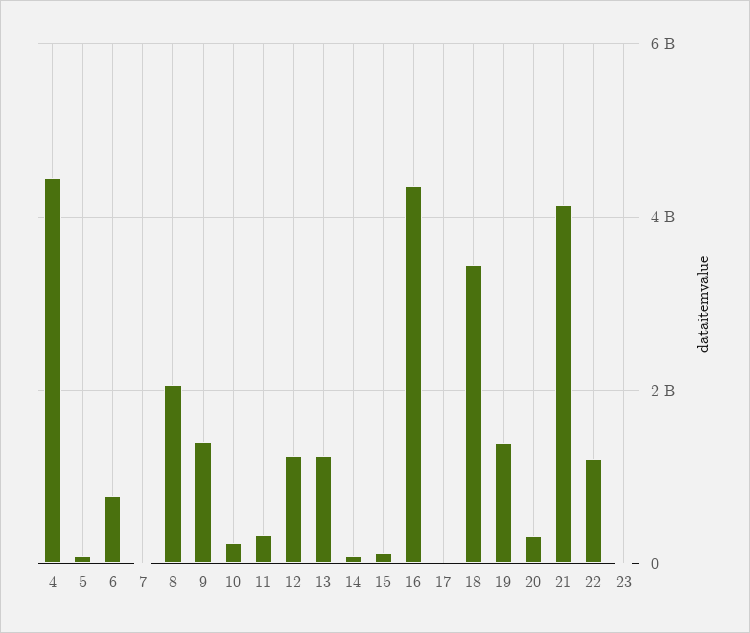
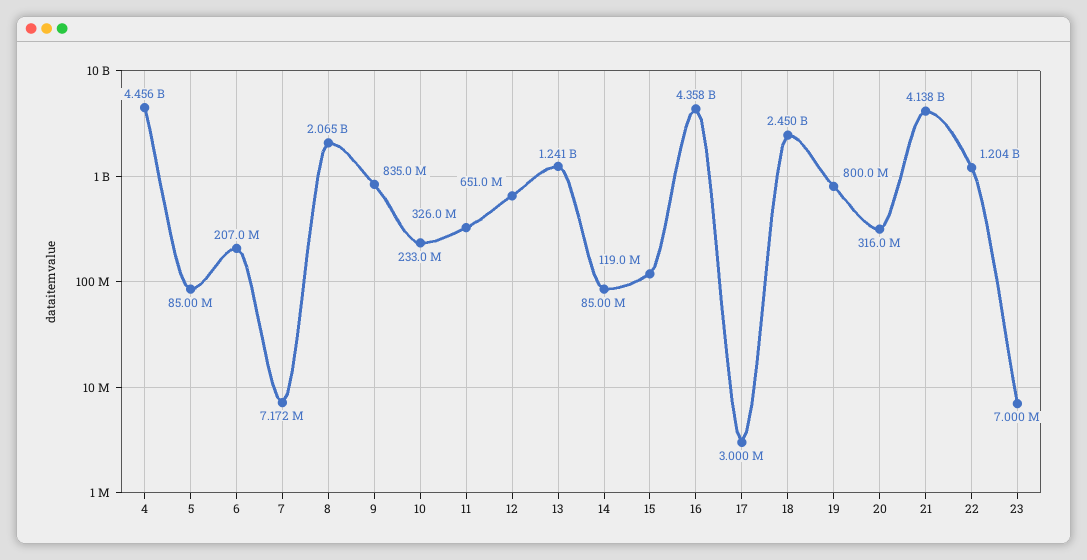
  {
    "4": 4456000000,
    "5": 85000000,
-   "6": 800000000,
+   "6": 207000000,
    "7": 7172000,
    "8": 2065000000,
-   "9": 1400000000,
+   "9": 835000000,
    "10": 233000000,
    "11": 326000000,
-   "12": 1200000000,
+   "12": 651000000,
    "13": 1241000000,
    "14": 85000000,
    "15": 119000000,
    "16": 4358000000,
    "17": 3000000,
-   "18": 3400000000,
+   "18": 2450000000,
-   "19": 1400000000,
+   "19": 800000000,
    "20": 316000000,
    "21": 4138000000,
    "22": 1204000000,
    "23": 7000000
  }

